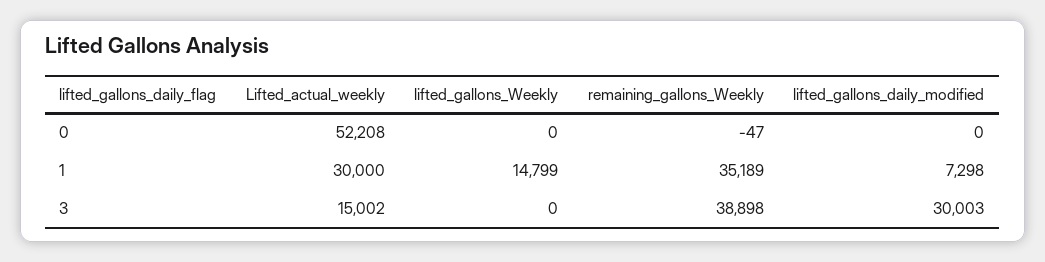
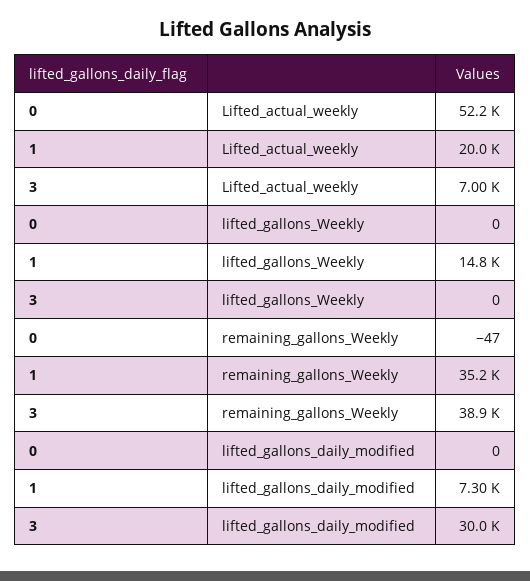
  {
    "Lifted_actual_weekly": {
      "0": 52208,
-     "1": 30000,
+     "1": 20000,
-     "3": 15002
+     "3": 7000
    },
    "lifted_gallons_Weekly": {
      "0": 0,
      "1": 14799,
      "3": 0
    },
    "remaining_gallons_Weekly": {
      "0": -47,
      "1": 35189,
      "3": 38898
    },
    "lifted_gallons_daily_modified": {
      "0": 0,
      "1": 7298,
      "3": 30003
    }
  }

